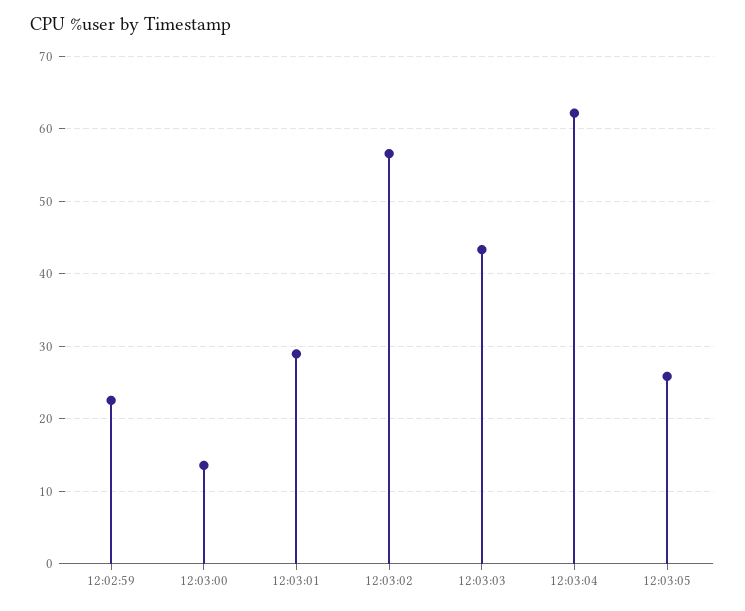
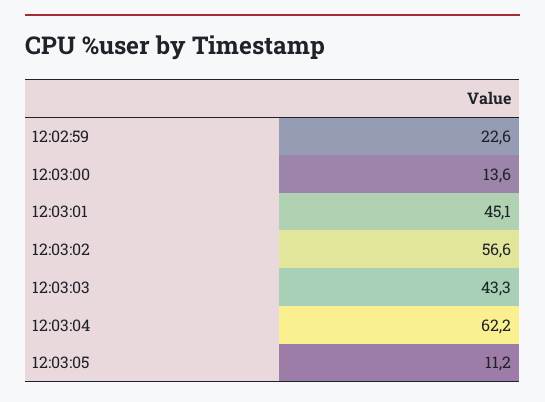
  {
    "12:02:59": 22.6,
    "12:03:00": 13.6,
-   "12:03:01": 29,
+   "12:03:01": 45.1,
    "12:03:02": 56.6,
    "12:03:03": 43.3,
    "12:03:04": 62.2,
-   "12:03:05": 26
+   "12:03:05": 11.2
  }

